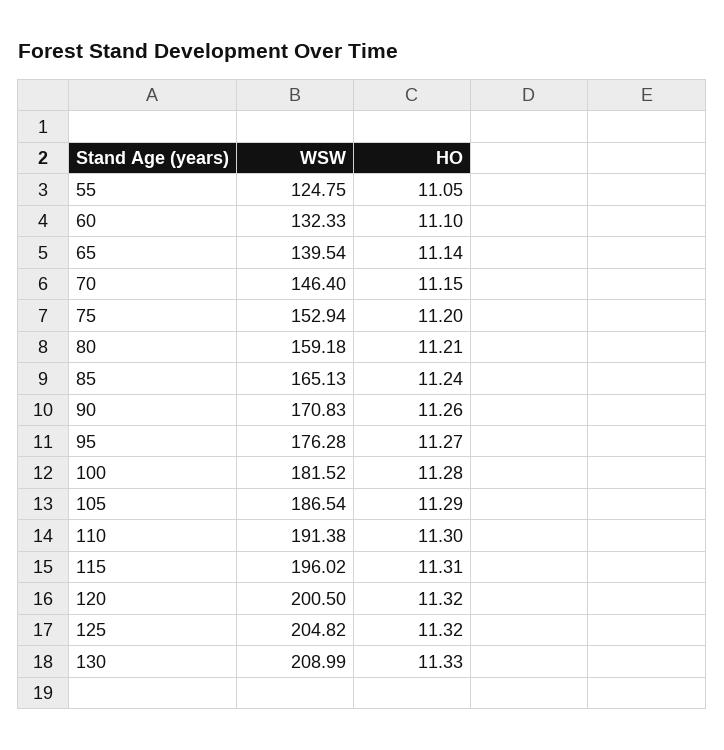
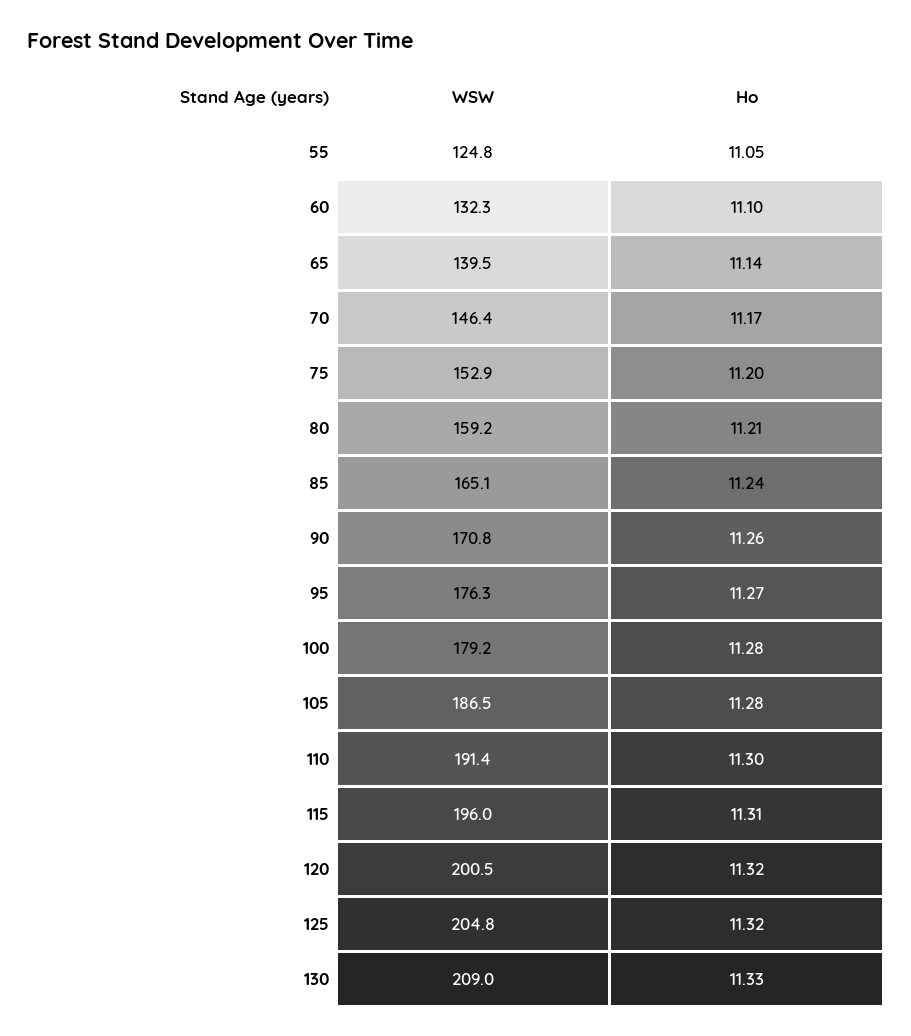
  {
    "WSW": {
      "55": 124.75,
      "60": 132.33,
      "65": 139.54,
      "70": 146.4,
      "75": 152.94,
      "80": 159.18,
      "85": 165.13,
      "90": 170.83,
      "95": 176.28,
-     "100": 181.52,
+     "100": 179.2,
      "105": 186.54,
      "110": 191.38,
      "115": 196.02,
      "120": 200.5,
      "125": 204.82,
      "130": 208.99
    },
    "HO": {
      "55": 11.05,
      "60": 11.1,
      "65": 11.14,
-     "70": 11.15,
+     "70": 11.17,
      "75": 11.2,
      "80": 11.21,
      "85": 11.24,
      "90": 11.26,
      "95": 11.27,
      "100": 11.28,
-     "105": 11.29,
+     "105": 11.28,
      "110": 11.3,
      "115": 11.31,
      "120": 11.32,
      "125": 11.32,
      "130": 11.33
    }
  }

